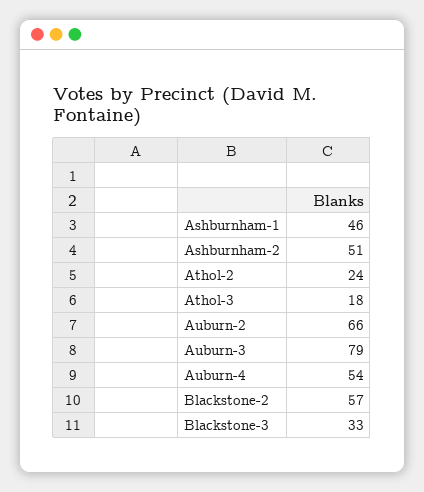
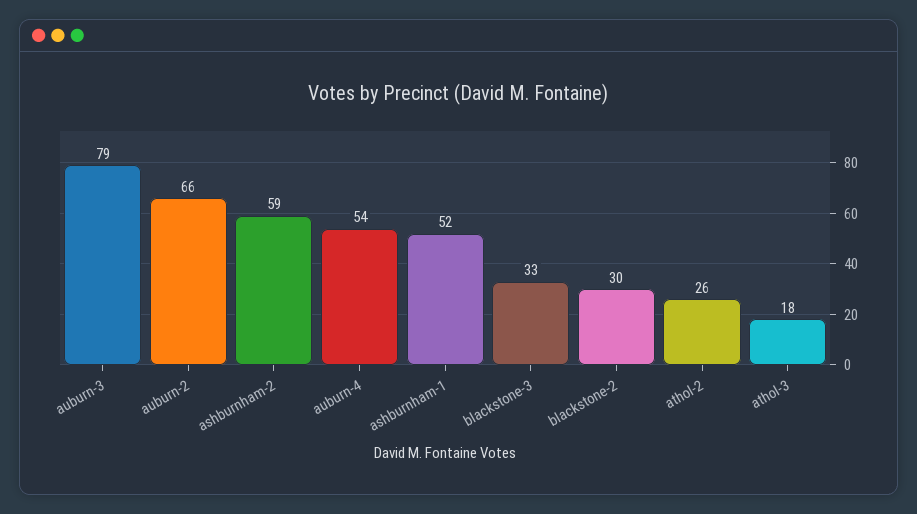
  {
-   "Ashburnham-1": 46,
+   "Ashburnham-1": 52,
-   "Ashburnham-2": 51,
+   "Ashburnham-2": 59,
-   "Athol-2": 24,
+   "Athol-2": 26,
    "Athol-3": 18,
    "Auburn-2": 66,
    "Auburn-3": 79,
    "Auburn-4": 54,
-   "Blackstone-2": 57,
+   "Blackstone-2": 30,
    "Blackstone-3": 33
  }

